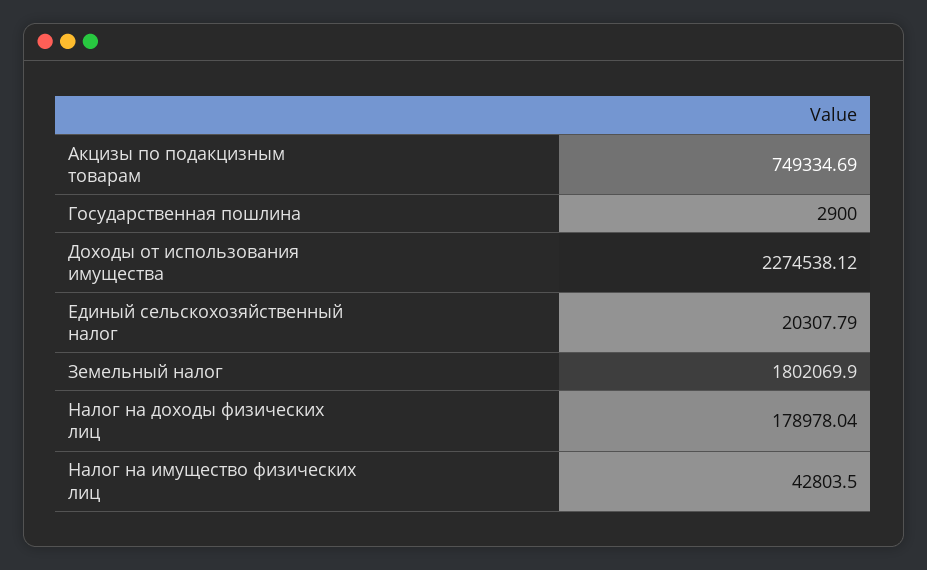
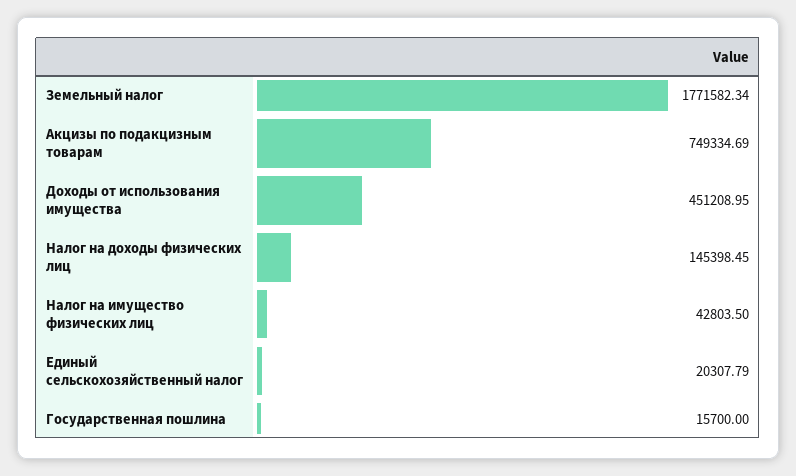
  {
    "Акцизы по подакцизным товарам": 749334.69,
-   "Государственная пошлина": 2900,
+   "Государственная пошлина": 15700,
-   "Доходы от использования имущества": 2274538.12,
+   "Доходы от использования имущества": 451208.95,
    "Единый сельскохозяйственный налог": 20307.79,
-   "Земельный налог": 1802069.9,
+   "Земельный налог": 1771582.34,
-   "Налог на доходы физических лиц": 178978.04,
+   "Налог на доходы физических лиц": 145398.45,
    "Налог на имущество физических лиц": 42803.5
  }

